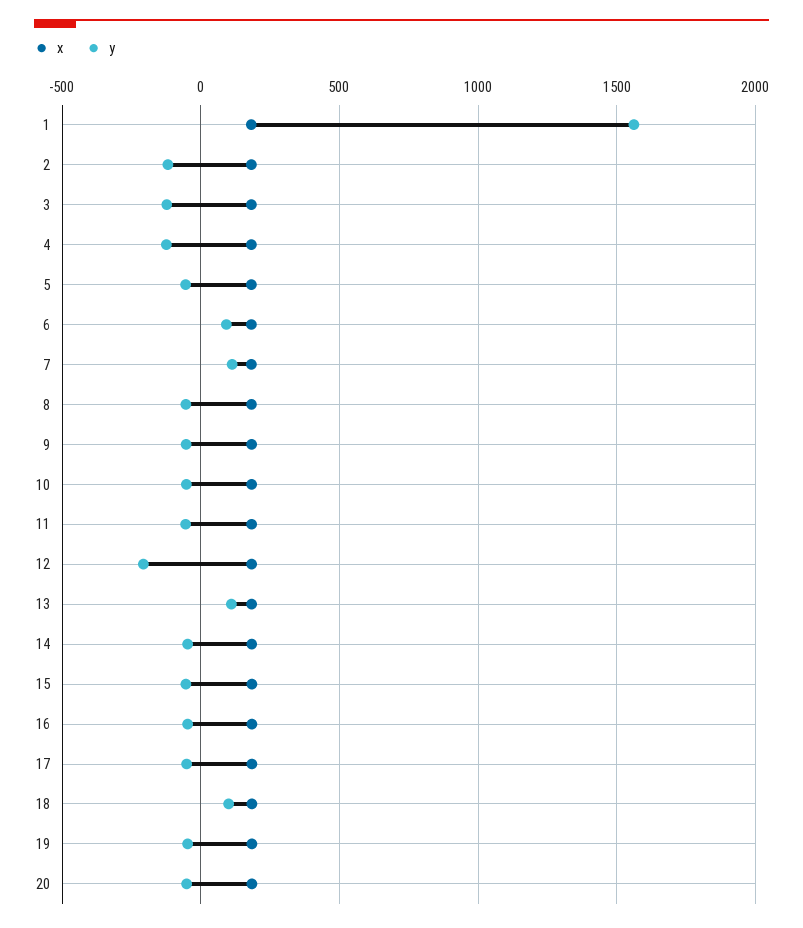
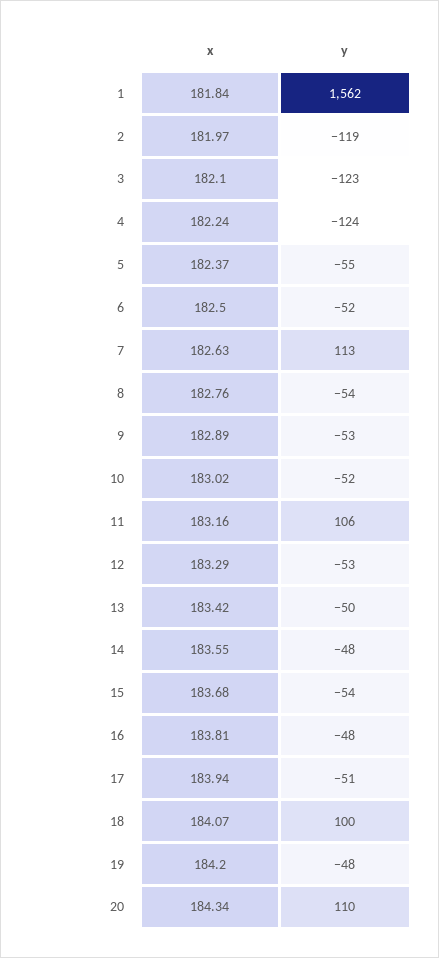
  {
    "x": {
      "1": 181.84,
      "2": 181.97,
      "3": 182.1,
      "4": 182.24,
      "5": 182.37,
      "6": 182.5,
      "7": 182.63,
      "8": 182.76,
      "9": 182.89,
      "10": 183.02,
      "11": 183.16,
      "12": 183.29,
      "13": 183.42,
      "14": 183.55,
      "15": 183.68,
      "16": 183.81,
      "17": 183.94,
      "18": 184.07,
      "19": 184.2,
      "20": 184.34
    },
    "y": {
      "1": 1562,
      "2": -119,
      "3": -123,
      "4": -124,
      "5": -55,
-     "6": 100,
+     "6": -52,
      "7": 113,
      "8": -54,
      "9": -53,
      "10": -52,
-     "11": -50,
+     "11": 106,
-     "12": -200,
+     "12": -53,
-     "13": 100,
+     "13": -50,
      "14": -48,
      "15": -54,
      "16": -48,
      "17": -51,
      "18": 100,
      "19": -48,
-     "20": -50
+     "20": 110
    }
  }

